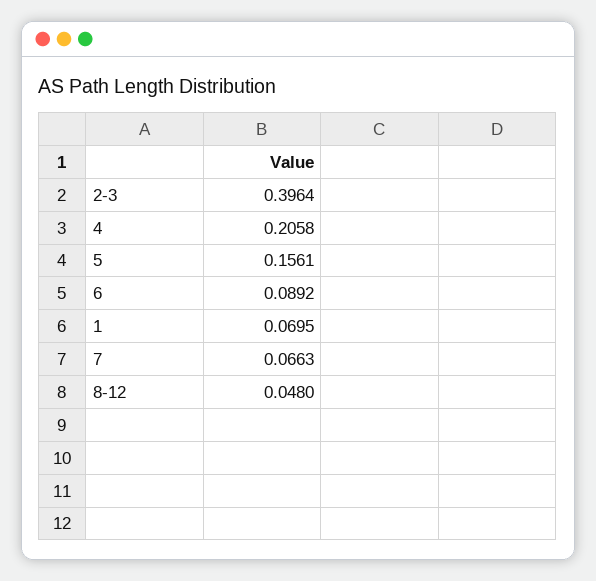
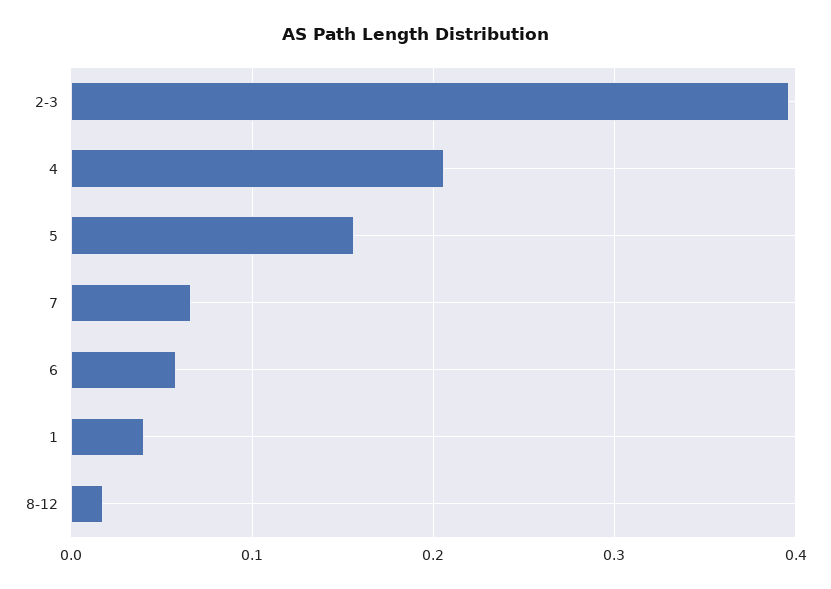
  {
    "2-3": 0.3964,
    "4": 0.2058,
    "5": 0.1561,
-   "6": 0.0892,
+   "6": 0.06,
-   "1": 0.0695,
+   "1": 0.04,
    "7": 0.0663,
-   "8-12": 0.048
+   "8-12": 0.02
  }

